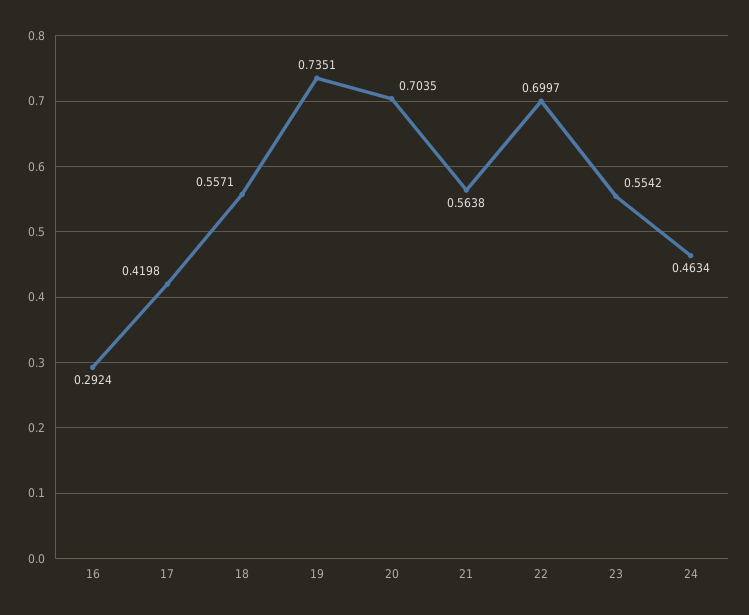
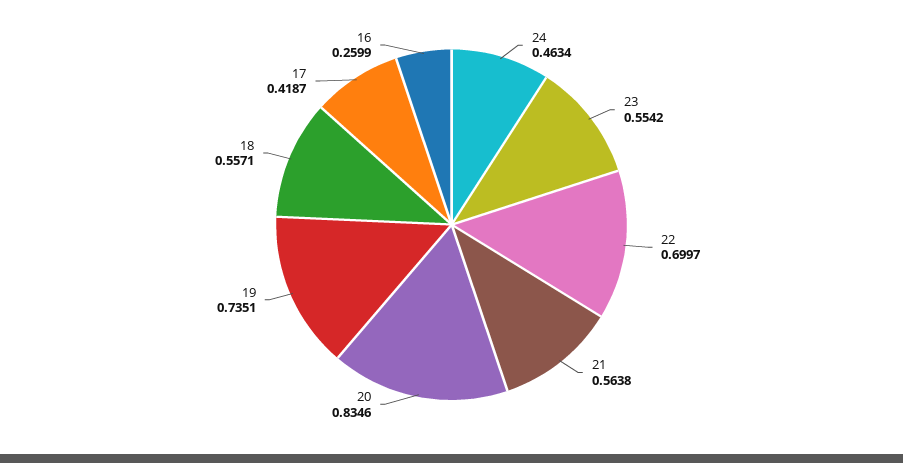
  {
-   "16": 0.2924,
+   "16": 0.2599,
-   "17": 0.4198,
+   "17": 0.4187,
    "18": 0.5571,
    "19": 0.7351,
-   "20": 0.7035,
+   "20": 0.8346,
    "21": 0.5638,
    "22": 0.6997,
    "23": 0.5542,
    "24": 0.4634
  }

